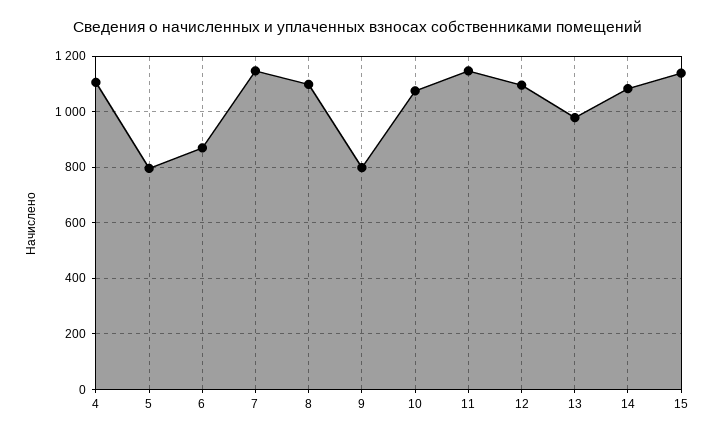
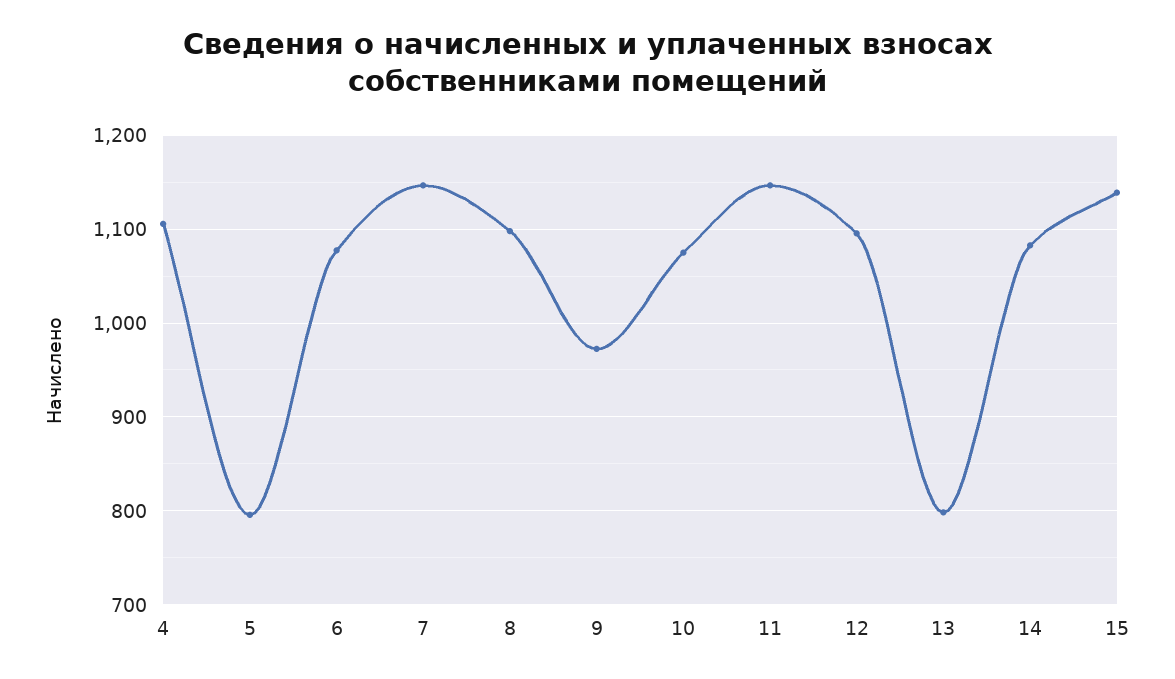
  {
    "4": 1110,
    "5": 800,
-   "6": 875,
+   "6": 1080,
    "7": 1150,
    "8": 1100,
-   "9": 800,
+   "9": 970,
    "10": 1070,
    "11": 1150,
    "12": 1100,
-   "13": 975,
+   "13": 800,
    "14": 1080,
    "15": 1140
  }

